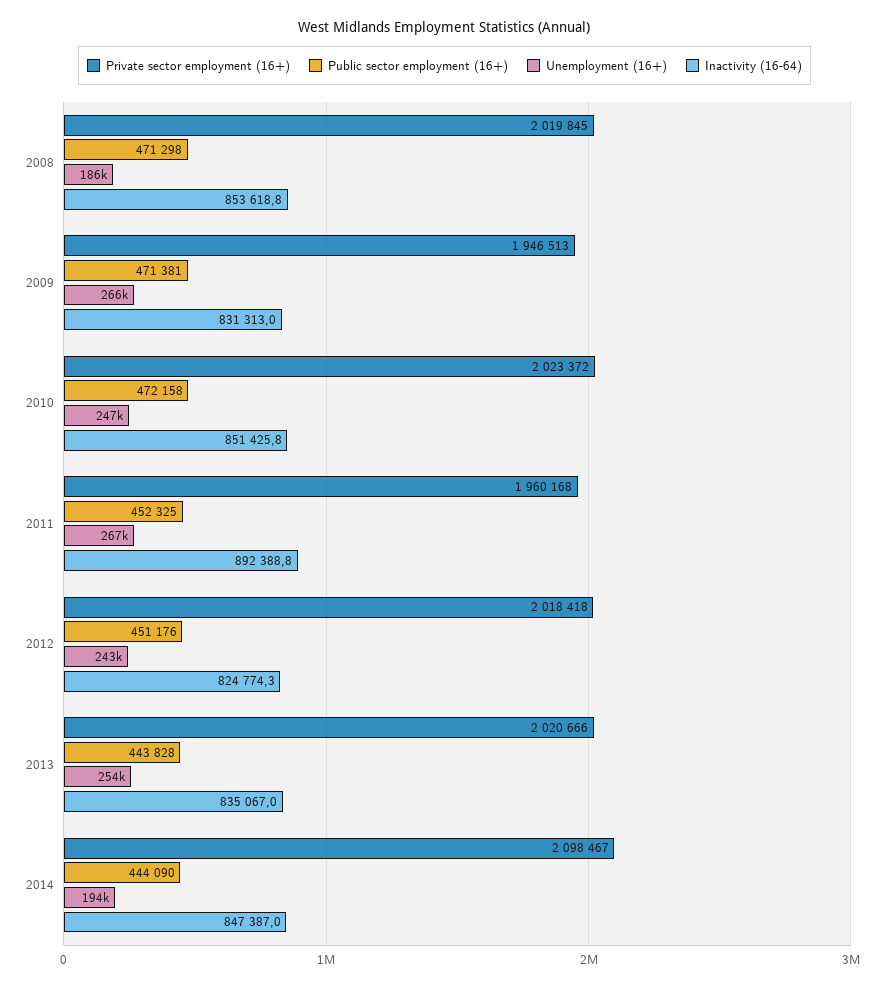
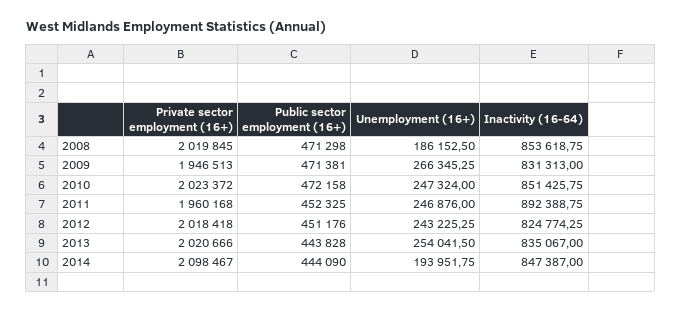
  {
    "Private sector employment (16+)": {
      "2008": 2019845,
      "2009": 1946513,
      "2010": 2023372,
      "2011": 1960168,
      "2012": 2018418,
      "2013": 2020666,
      "2014": 2098467
    },
    "Public sector employment (16+)": {
      "2008": 471298,
      "2009": 471381,
      "2010": 472158,
      "2011": 452325,
      "2012": 451176,
      "2013": 443828,
      "2014": 444090
    },
    "Unemployment (16+)": {
      "2008": 186152.5,
      "2009": 266345.25,
      "2010": 247324,
-     "2011": 267000,
+     "2011": 246876,
      "2012": 243225.25,
      "2013": 254041.5,
      "2014": 193951.75
    },
    "Inactivity (16-64)": {
      "2008": 853618.75,
      "2009": 831313,
      "2010": 851425.75,
      "2011": 892388.75,
      "2012": 824774.25,
      "2013": 835067,
      "2014": 847387
    }
  }

